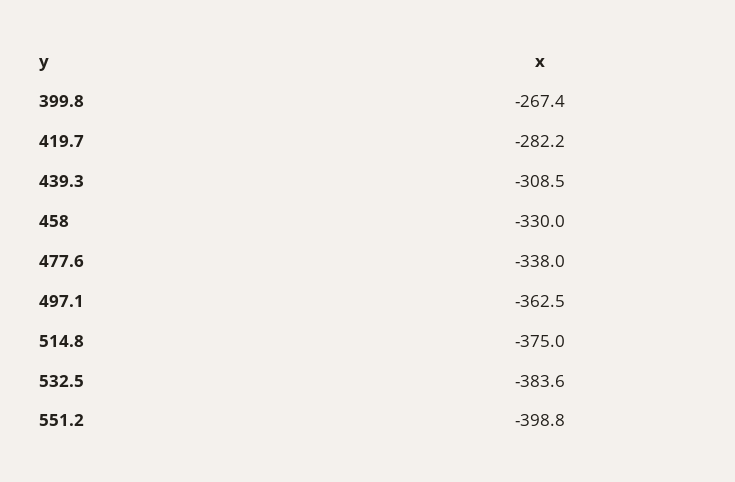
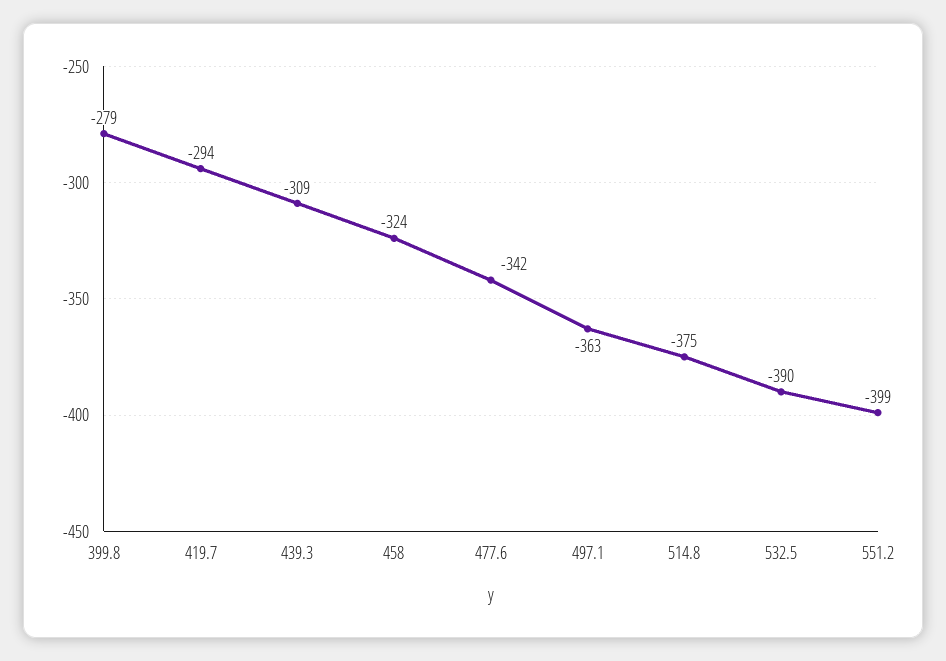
  {
-   "399.8": -267.4,
+   "399.8": -279,
-   "419.7": -282.2,
+   "419.7": -294,
    "439.3": -308.5,
-   "458": -330,
+   "458": -324,
-   "477.6": -338,
+   "477.6": -342,
    "497.1": -362.5,
    "514.8": -375,
-   "532.5": -383.6,
+   "532.5": -390,
    "551.2": -398.8
  }

